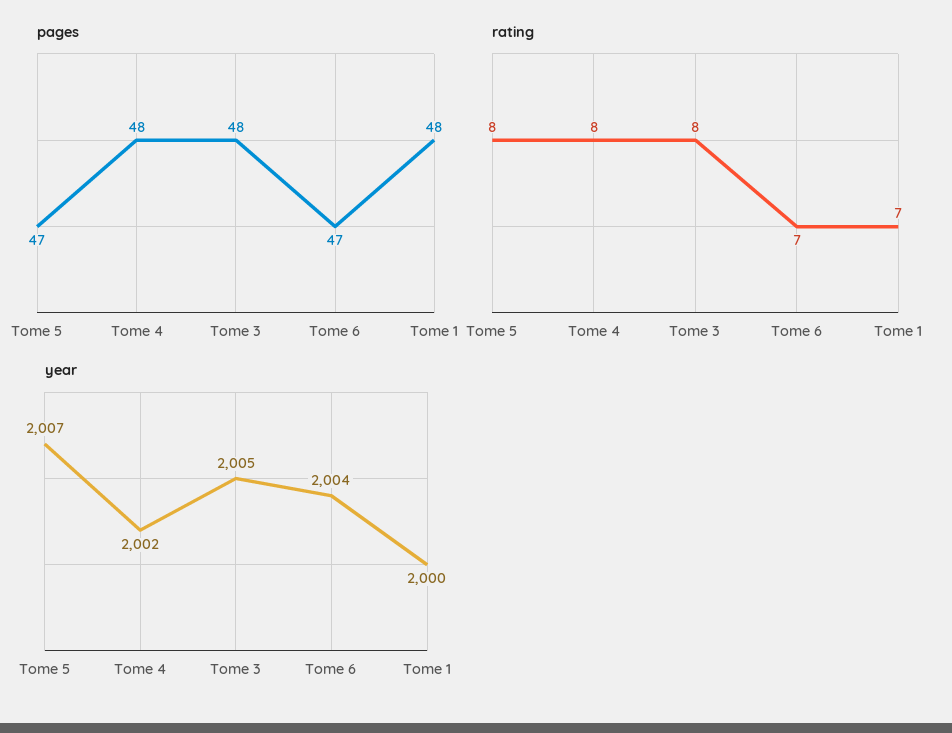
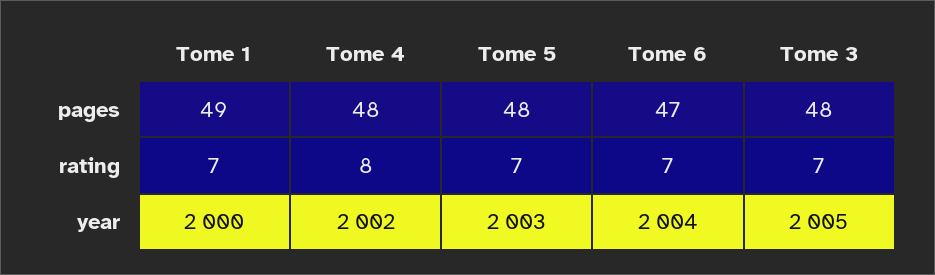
  {
    "pages": {
-     "Tome 5": 47,
+     "Tome 5": 48,
      "Tome 4": 48,
      "Tome 3": 48,
      "Tome 6": 47,
-     "Tome 1": 48
+     "Tome 1": 49
    },
    "rating": {
-     "Tome 5": 8,
+     "Tome 5": 7,
      "Tome 4": 8,
-     "Tome 3": 8,
+     "Tome 3": 7,
      "Tome 6": 7,
      "Tome 1": 7
    },
    "year": {
-     "Tome 5": 2007,
+     "Tome 5": 2003,
      "Tome 4": 2002,
      "Tome 3": 2005,
      "Tome 6": 2004,
      "Tome 1": 2000
    }
  }

